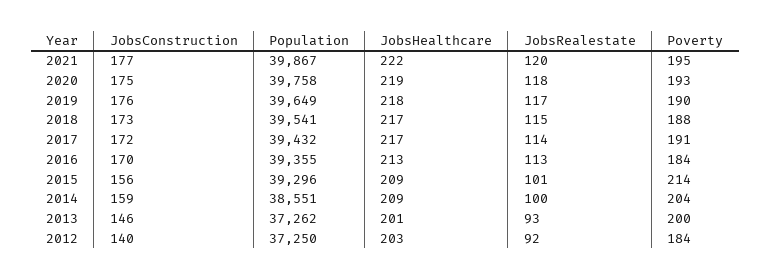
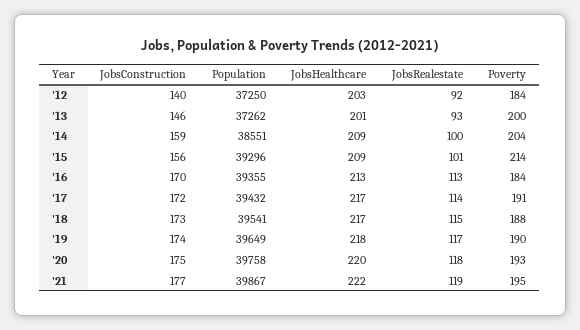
  {
    "JobsConstruction": {
      "2021": 177,
      "2020": 175,
-     "2019": 176,
+     "2019": 174,
      "2018": 173,
      "2017": 172,
      "2016": 170,
      "2015": 156,
      "2014": 159,
      "2013": 146,
      "2012": 140
    },
    "Population": {
      "2021": 39867,
      "2020": 39758,
      "2019": 39649,
      "2018": 39541,
      "2017": 39432,
      "2016": 39355,
      "2015": 39296,
      "2014": 38551,
      "2013": 37262,
      "2012": 37250
    },
    "JobsHealthcare": {
      "2021": 222,
-     "2020": 219,
+     "2020": 220,
      "2019": 218,
      "2018": 217,
      "2017": 217,
      "2016": 213,
      "2015": 209,
      "2014": 209,
      "2013": 201,
      "2012": 203
    },
    "JobsRealestate": {
-     "2021": 120,
+     "2021": 119,
      "2020": 118,
      "2019": 117,
      "2018": 115,
      "2017": 114,
      "2016": 113,
      "2015": 101,
      "2014": 100,
      "2013": 93,
      "2012": 92
    },
    "Poverty": {
      "2021": 195,
      "2020": 193,
      "2019": 190,
      "2018": 188,
      "2017": 191,
      "2016": 184,
      "2015": 214,
      "2014": 204,
      "2013": 200,
      "2012": 184
    }
  }

